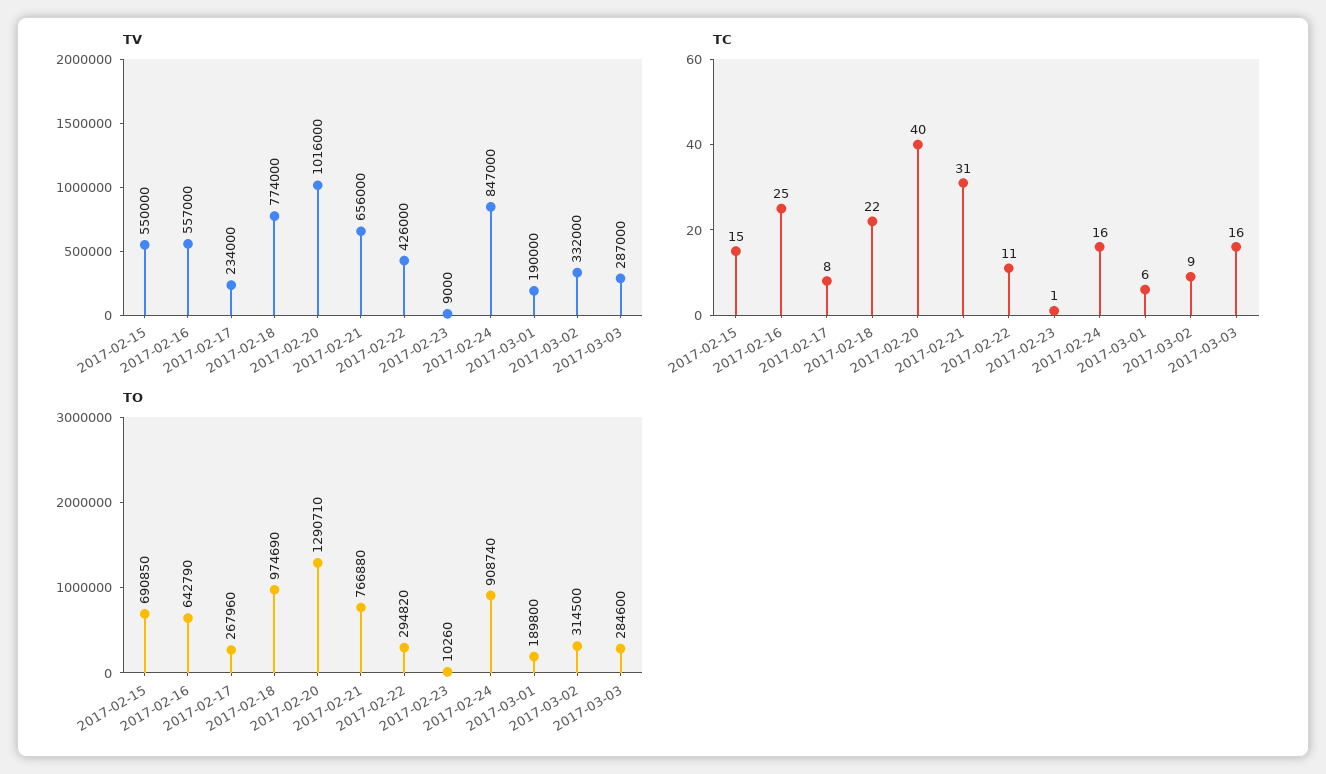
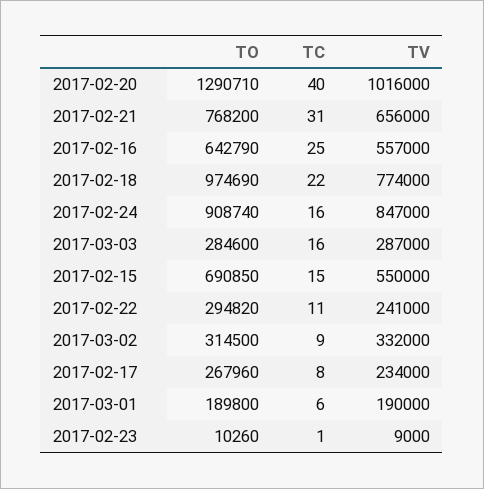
  {
    "TV": {
      "2017-02-15": 550000,
      "2017-02-16": 557000,
      "2017-02-17": 234000,
      "2017-02-18": 774000,
      "2017-02-20": 1016000,
      "2017-02-21": 656000,
-     "2017-02-22": 426000,
+     "2017-02-22": 241000,
      "2017-02-23": 9000,
      "2017-02-24": 847000,
      "2017-03-01": 190000,
      "2017-03-02": 332000,
      "2017-03-03": 287000
    },
    "TC": {
      "2017-02-15": 15,
      "2017-02-16": 25,
      "2017-02-17": 8,
      "2017-02-18": 22,
      "2017-02-20": 40,
      "2017-02-21": 31,
      "2017-02-22": 11,
      "2017-02-23": 1,
      "2017-02-24": 16,
      "2017-03-01": 6,
      "2017-03-02": 9,
      "2017-03-03": 16
    },
    "TO": {
      "2017-02-15": 690850,
      "2017-02-16": 642790,
      "2017-02-17": 267960,
      "2017-02-18": 974690,
      "2017-02-20": 1290710,
-     "2017-02-21": 766880,
+     "2017-02-21": 768200,
      "2017-02-22": 294820,
      "2017-02-23": 10260,
      "2017-02-24": 908740,
      "2017-03-01": 189800,
      "2017-03-02": 314500,
      "2017-03-03": 284600
    }
  }

